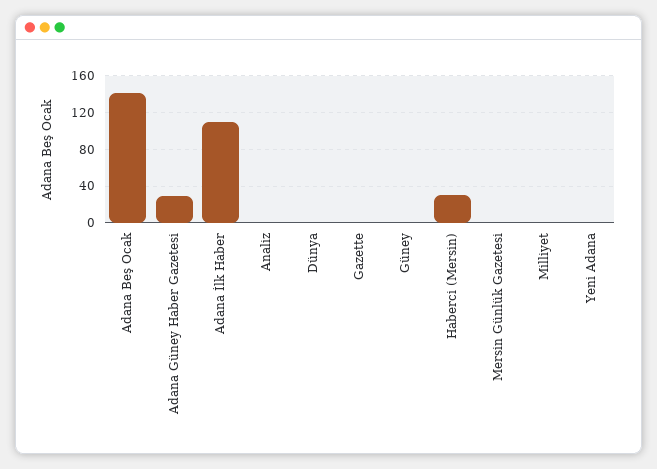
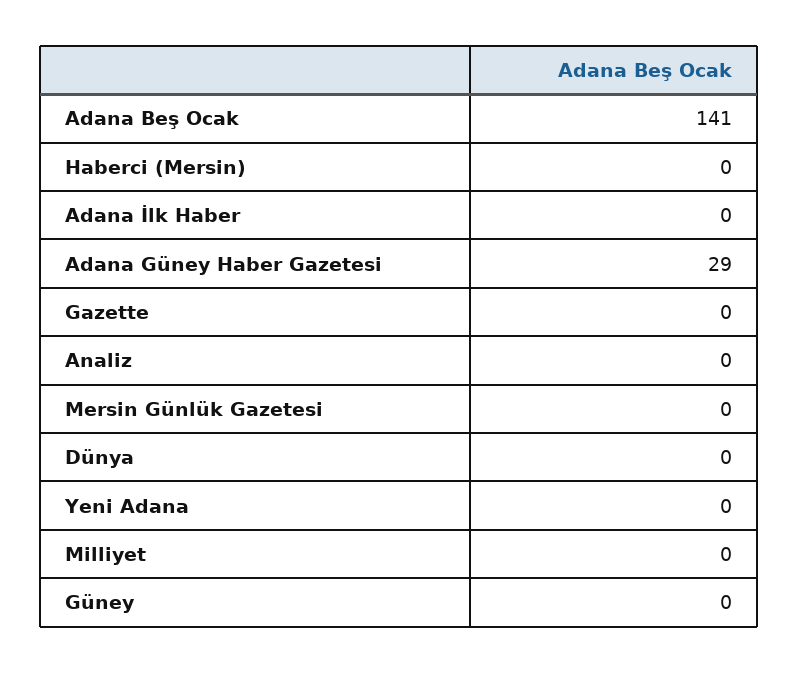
  {
    "Adana Beş Ocak": 141,
    "Adana Güney Haber Gazetesi": 29,
-   "Adana İlk Haber": 110,
+   "Adana İlk Haber": 0,
    "Analiz": 0,
    "Dünya": 0,
    "Gazette": 0,
    "Güney": 0,
-   "Haberci (Mersin)": 30,
+   "Haberci (Mersin)": 0,
    "Mersin Günlük Gazetesi": 0,
    "Milliyet": 0,
    "Yeni Adana": 0
  }

